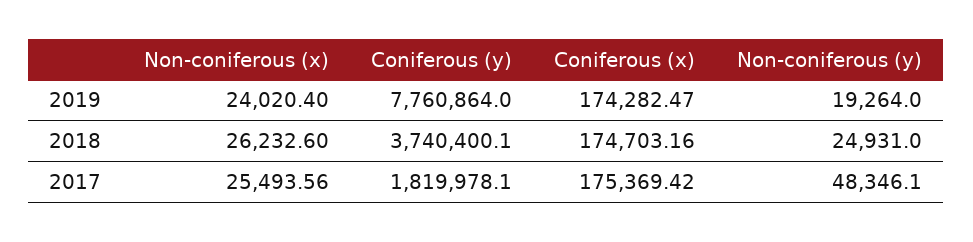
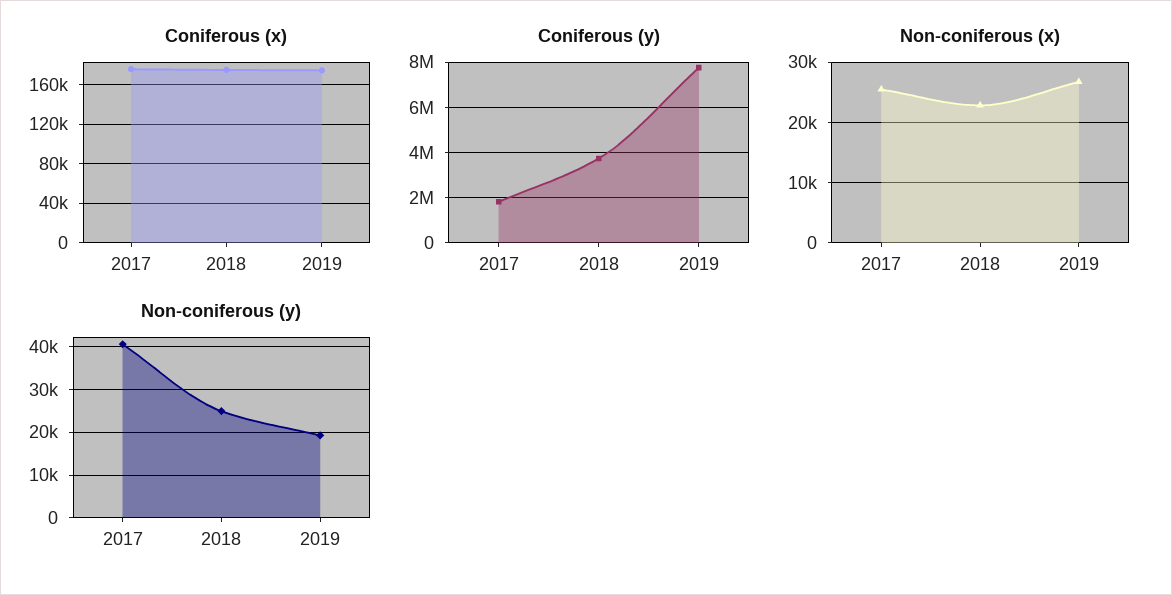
  {
    "Non-coniferous (x)": {
-     "2019": 24020.4,
+     "2019": 27000,
-     "2018": 26232.6,
+     "2018": 23000,
      "2017": 25493.56
    },
    "Coniferous (y)": {
      "2019": 7760864,
      "2018": 3740400.1,
      "2017": 1819978.1
    },
    "Coniferous (x)": {
      "2019": 174282.47,
      "2018": 174703.16,
      "2017": 175369.42
    },
    "Non-coniferous (y)": {
      "2019": 19264,
      "2018": 24931,
-     "2017": 48346.1
+     "2017": 40000
    }
  }

